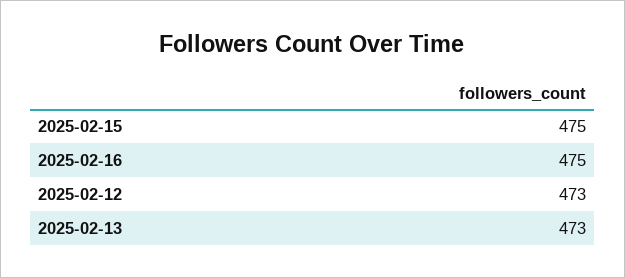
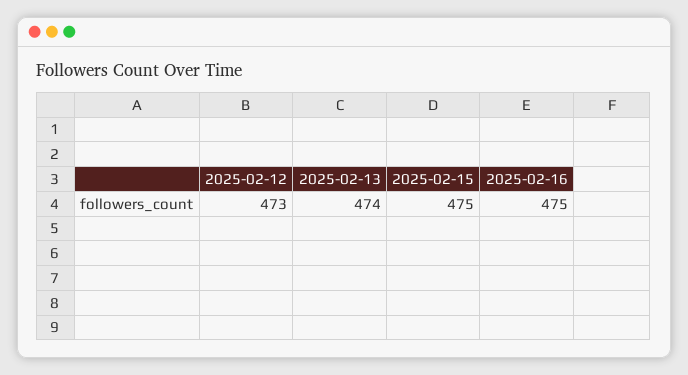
  {
    "2025-02-15": 475,
    "2025-02-16": 475,
    "2025-02-12": 473,
-   "2025-02-13": 473
+   "2025-02-13": 474
  }

